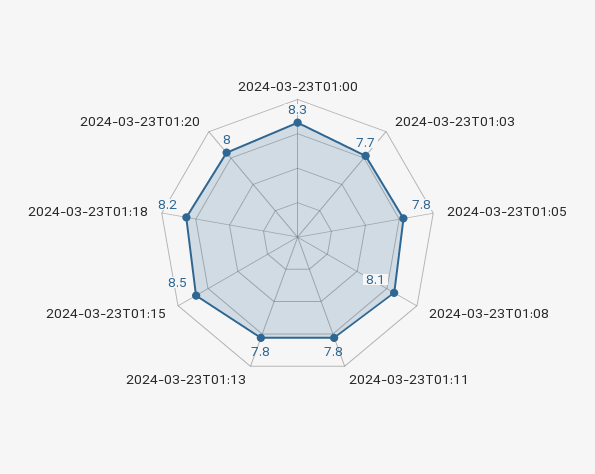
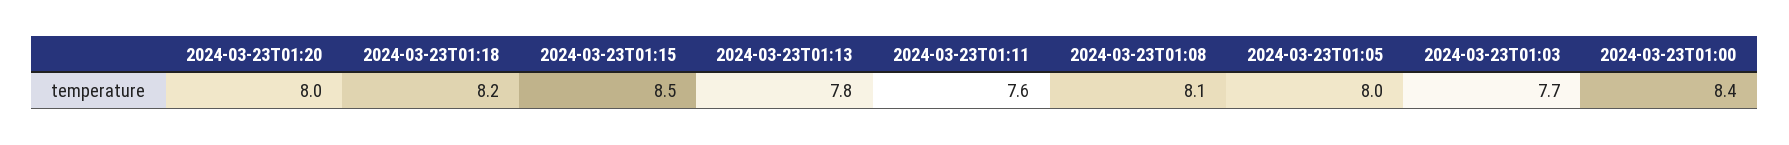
  {
-   "2024-03-23T01:00": 8.3,
+   "2024-03-23T01:00": 8.4,
    "2024-03-23T01:03": 7.7,
-   "2024-03-23T01:05": 7.8,
+   "2024-03-23T01:05": 8,
    "2024-03-23T01:08": 8.1,
-   "2024-03-23T01:11": 7.8,
+   "2024-03-23T01:11": 7.6,
    "2024-03-23T01:13": 7.8,
    "2024-03-23T01:15": 8.5,
    "2024-03-23T01:18": 8.2,
    "2024-03-23T01:20": 8
  }

